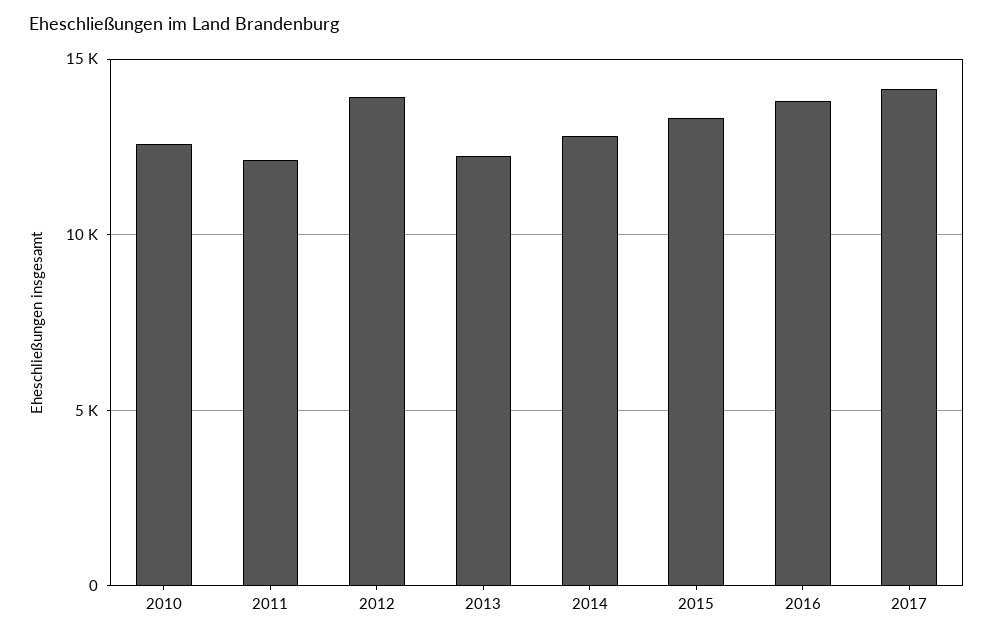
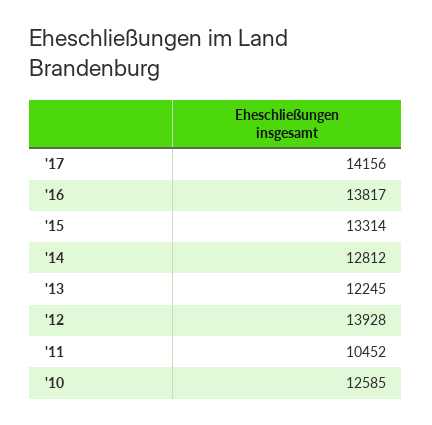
  {
    "2010": 12585,
-   "2011": 12000,
+   "2011": 10452,
    "2012": 13928,
    "2013": 12245,
    "2014": 12812,
    "2015": 13314,
    "2016": 13817,
    "2017": 14156
  }

